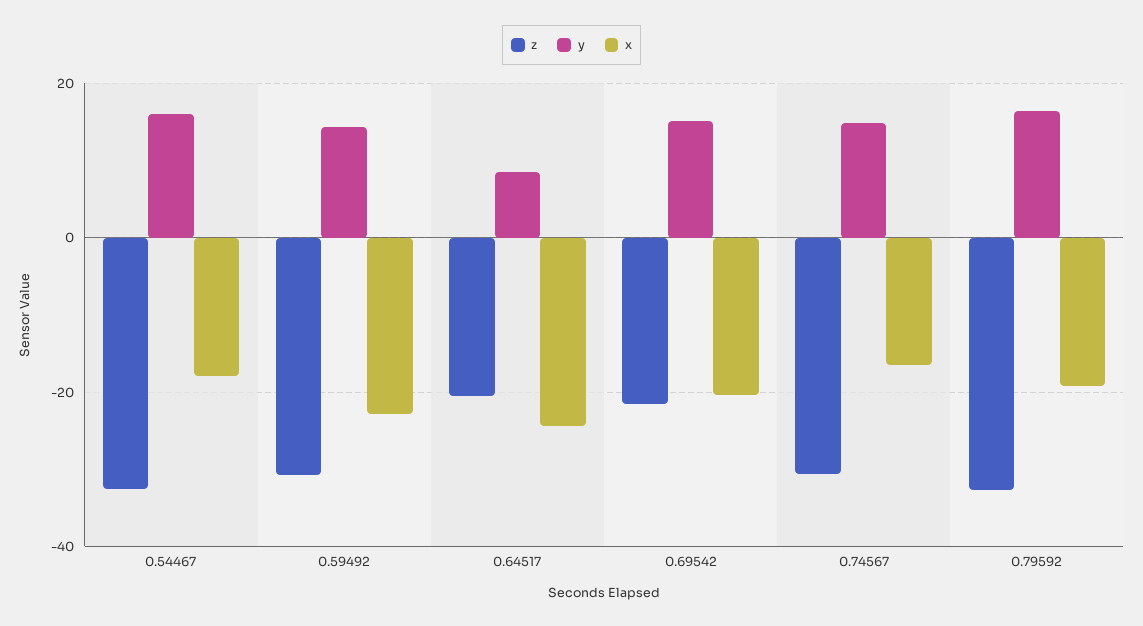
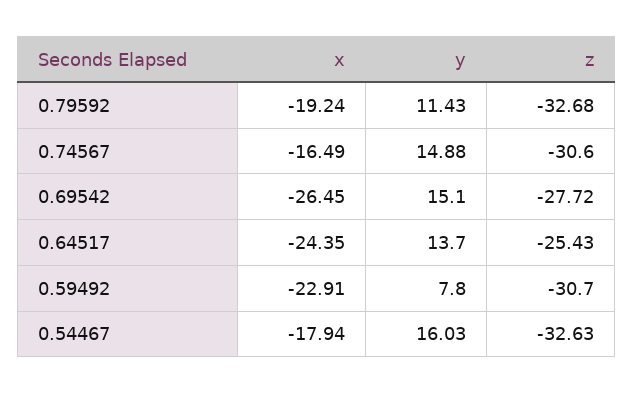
  {
    "z": {
      "0.54467": -32.63,
      "0.59492": -30.7,
-     "0.64517": -20,
+     "0.64517": -25.43,
-     "0.69542": -22,
+     "0.69542": -27.72,
      "0.74567": -30.6,
      "0.79592": -32.68
    },
    "y": {
      "0.54467": 16.03,
-     "0.59492": 14,
+     "0.59492": 7.8,
-     "0.64517": 8,
+     "0.64517": 13.7,
      "0.69542": 15.1,
      "0.74567": 14.88,
-     "0.79592": 16
+     "0.79592": 11.43
    },
    "x": {
      "0.54467": -17.94,
      "0.59492": -22.91,
      "0.64517": -24.35,
-     "0.69542": -20,
+     "0.69542": -26.45,
      "0.74567": -16.49,
      "0.79592": -19.24
    }
  }

